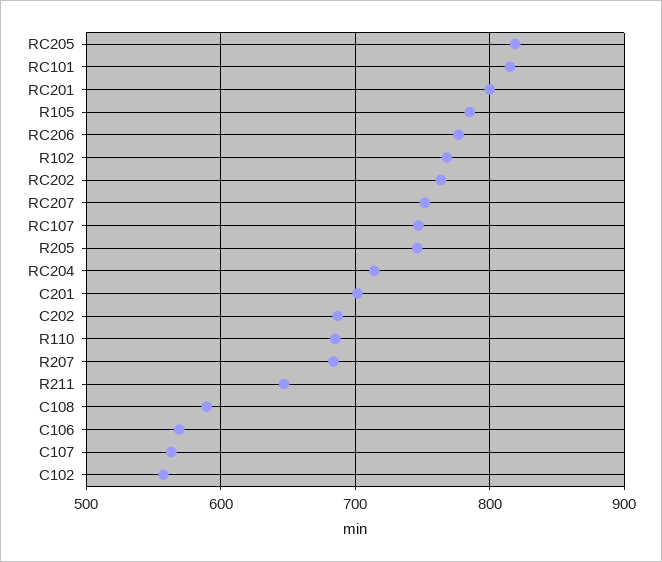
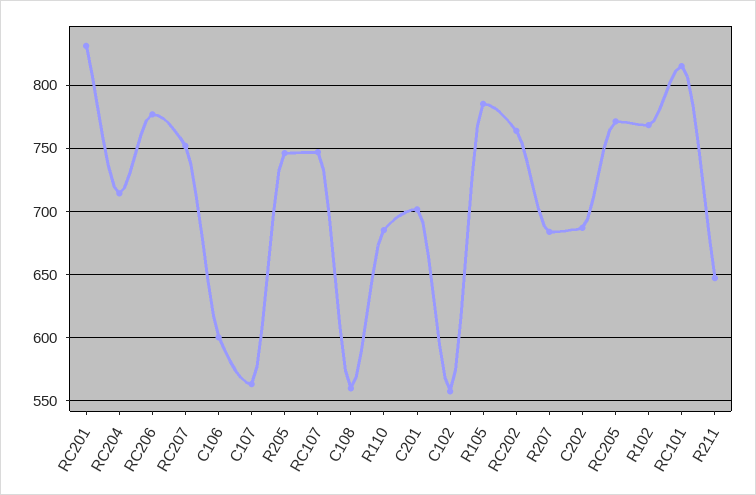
  {
-   "RC205": 820,
+   "RC205": 770,
    "RC101": 815,
-   "RC201": 800,
+   "RC201": 830,
    "R105": 785,
    "RC206": 775,
    "R102": 770,
    "RC202": 765,
    "RC207": 750,
    "RC107": 745,
    "R205": 745,
    "RC204": 715,
    "C201": 700,
    "C202": 685,
    "R110": 685,
    "R207": 685,
    "R211": 645,
-   "C108": 590,
+   "C108": 560,
-   "C106": 570,
+   "C106": 600,
    "C107": 565,
    "C102": 560
  }

